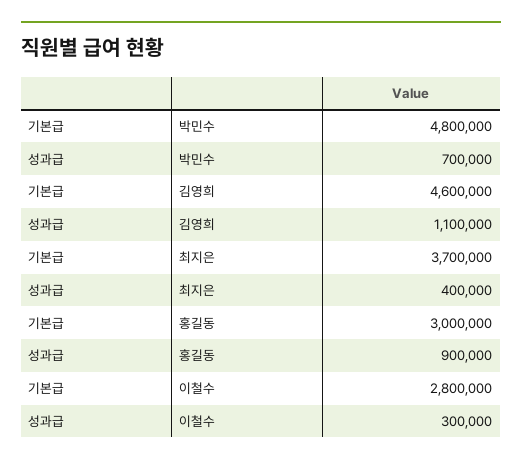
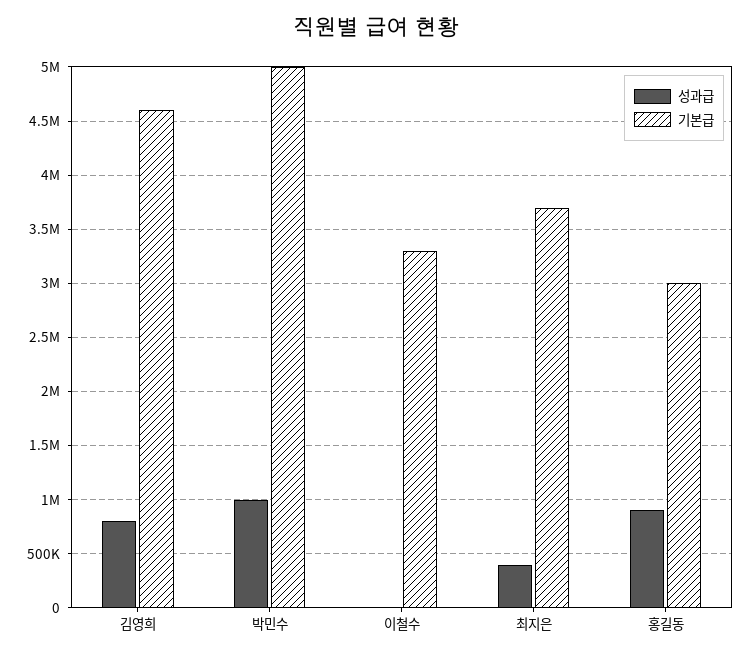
  {
    "기본급": {
-     "박민수": 4800000,
+     "박민수": 5000000,
      "김영희": 4600000,
      "최지은": 3700000,
      "홍길동": 3000000,
-     "이철수": 2800000
+     "이철수": 3300000
    },
    "성과급": {
-     "박민수": 700000,
+     "박민수": 1000000,
-     "김영희": 1100000,
+     "김영희": 800000,
      "최지은": 400000,
      "홍길동": 900000,
-     "이철수": 300000
+     "이철수": 0
    }
  }

